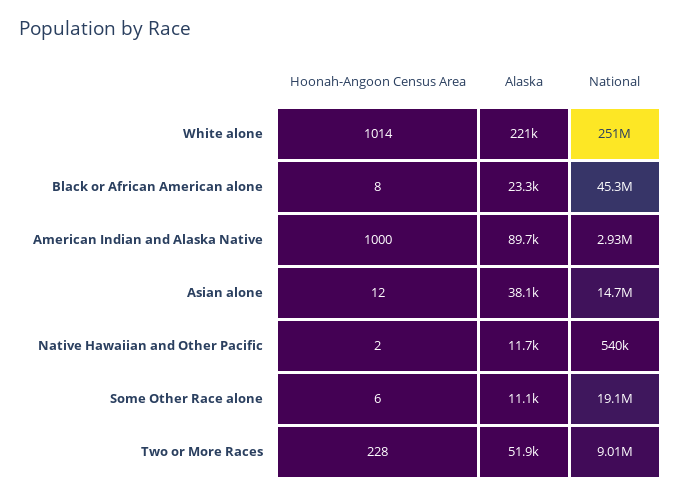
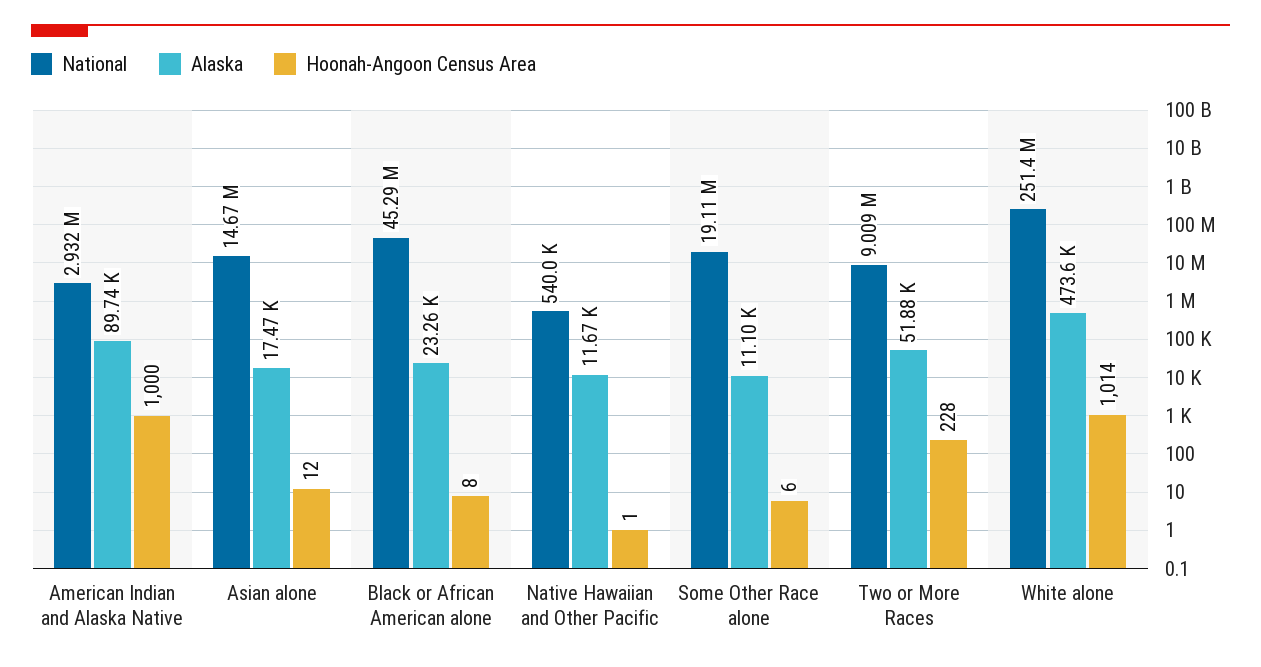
  {
    "Hoonah-Angoon Census Area": {
      "White alone": 1014,
      "Black or African American alone": 8,
      "American Indian and Alaska Native": 1000,
      "Asian alone": 12,
-     "Native Hawaiian and Other Pacific": 2,
+     "Native Hawaiian and Other Pacific": 1,
      "Some Other Race alone": 6,
      "Two or More Races": 228
    },
    "Alaska": {
-     "White alone": 221000,
+     "White alone": 473600,
      "Black or African American alone": 23260,
      "American Indian and Alaska Native": 89740,
-     "Asian alone": 38100,
+     "Asian alone": 17470,
      "Native Hawaiian and Other Pacific": 11670,
      "Some Other Race alone": 11100,
      "Two or More Races": 51880
    },
    "National": {
      "White alone": 251400000,
      "Black or African American alone": 45290000,
      "American Indian and Alaska Native": 2932000,
      "Asian alone": 14670000,
      "Native Hawaiian and Other Pacific": 540000,
      "Some Other Race alone": 19110000,
      "Two or More Races": 9009000
    }
  }

